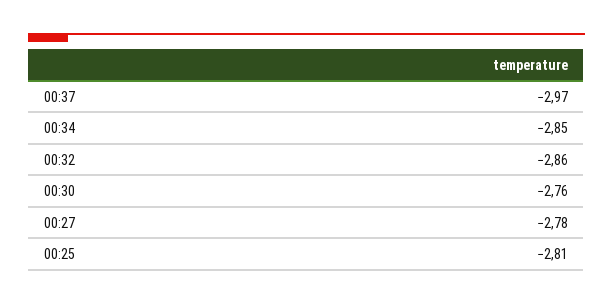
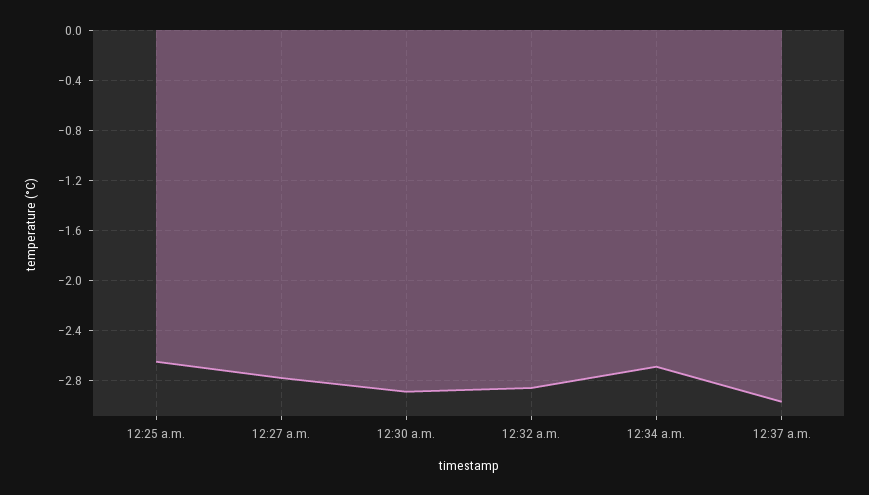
  {
    "00:37": -2.97,
-   "00:34": -2.85,
+   "00:34": -2.7,
    "00:32": -2.86,
-   "00:30": -2.76,
+   "00:30": -2.9,
    "00:27": -2.78,
-   "00:25": -2.81
+   "00:25": -2.65
  }

